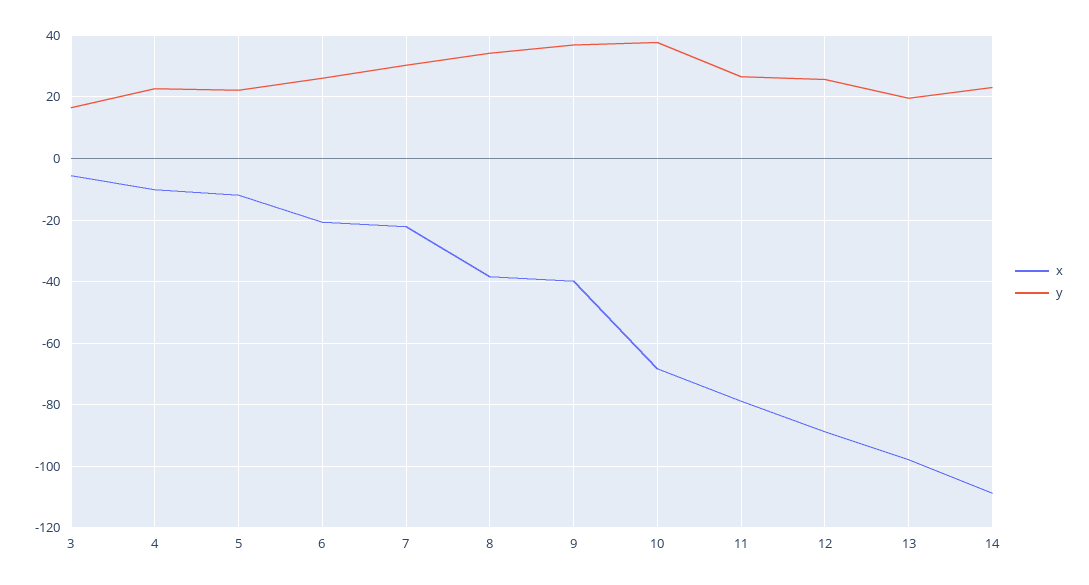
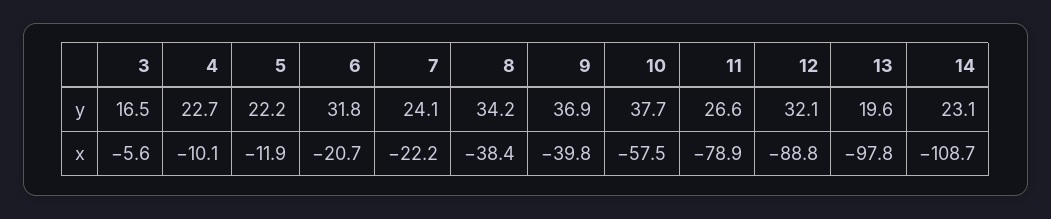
  {
    "x": {
      "3": -5.6,
      "4": -10.1,
      "5": -11.9,
      "6": -20.7,
      "7": -22.2,
      "8": -38.4,
      "9": -39.8,
-     "10": -68,
+     "10": -57.5,
      "11": -78.9,
      "12": -88.8,
      "13": -97.8,
      "14": -108.7
    },
    "y": {
      "3": 16.5,
      "4": 22.7,
      "5": 22.2,
-     "6": 26,
+     "6": 31.8,
-     "7": 30,
+     "7": 24.1,
      "8": 34.2,
      "9": 36.9,
      "10": 37.7,
      "11": 26.6,
-     "12": 26,
+     "12": 32.1,
      "13": 19.6,
      "14": 23.1
    }
  }

